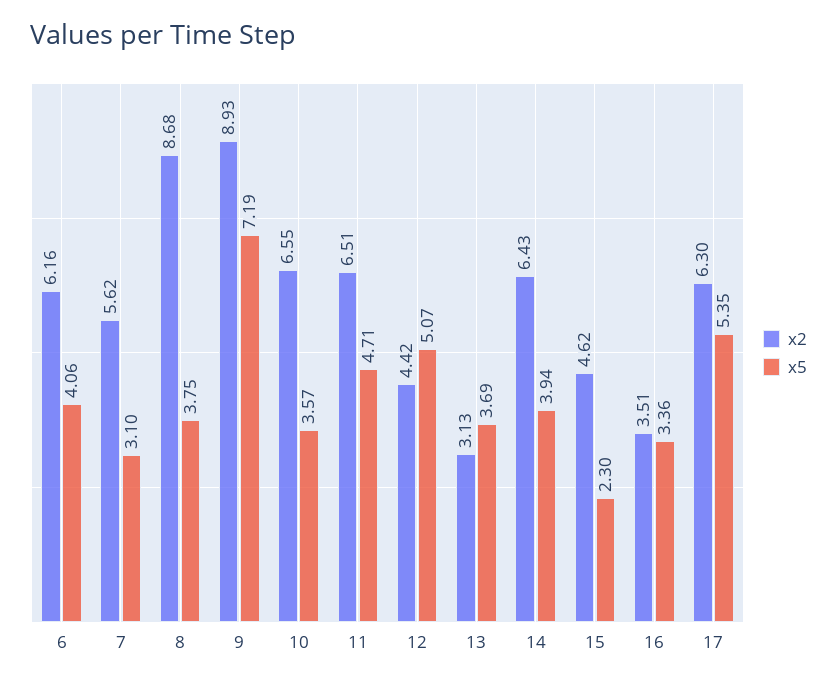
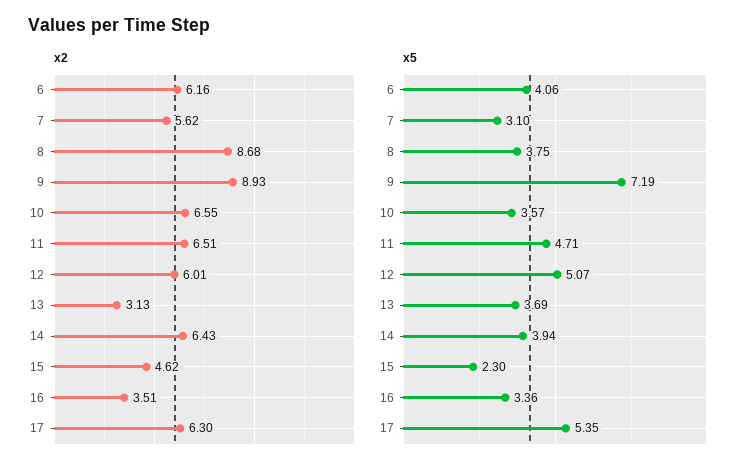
  {
    "x2": {
      "6": 6.16,
      "7": 5.62,
      "8": 8.68,
      "9": 8.93,
      "10": 6.55,
      "11": 6.51,
-     "12": 4.42,
+     "12": 6.01,
      "13": 3.13,
      "14": 6.43,
      "15": 4.62,
      "16": 3.51,
      "17": 6.3
    },
    "x5": {
      "6": 4.06,
      "7": 3.1,
      "8": 3.75,
      "9": 7.19,
      "10": 3.57,
      "11": 4.71,
      "12": 5.07,
      "13": 3.69,
      "14": 3.94,
      "15": 2.3,
      "16": 3.36,
      "17": 5.35
    }
  }

